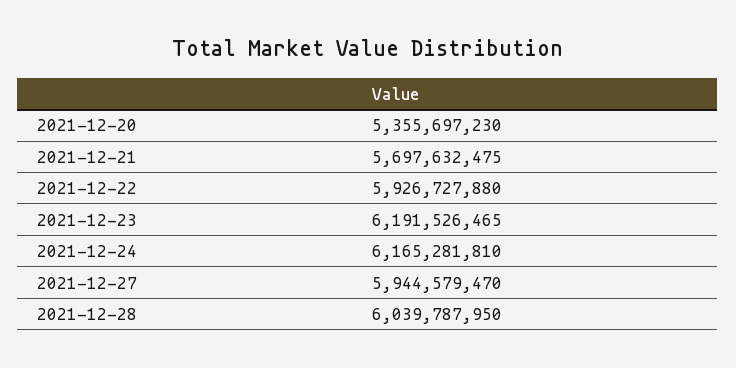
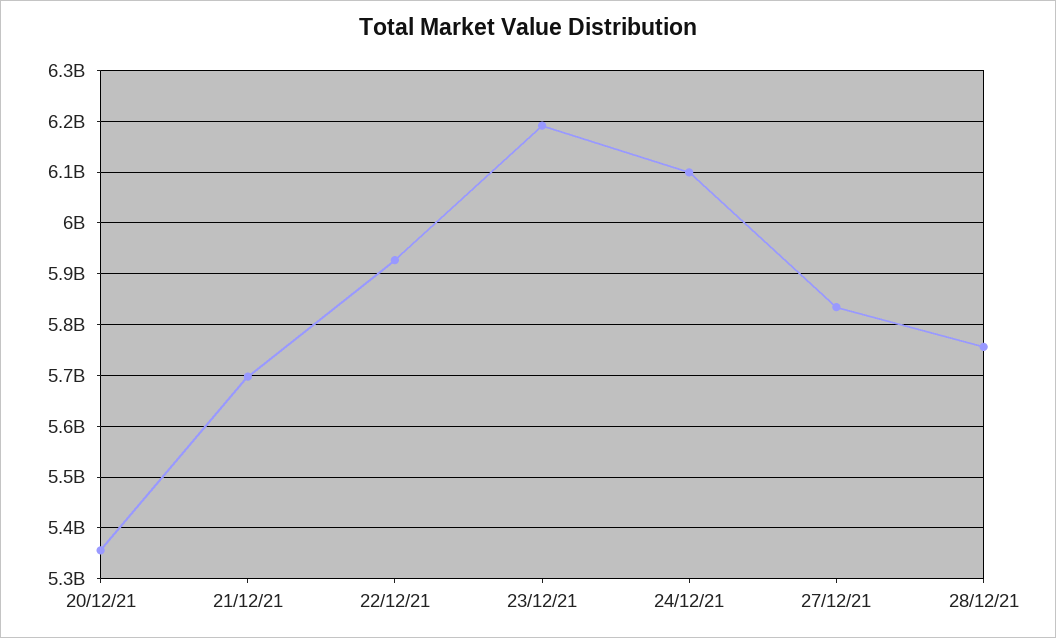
  {
    "2021-12-20": 5355697230,
    "2021-12-21": 5697632475,
    "2021-12-22": 5926727880,
    "2021-12-23": 6191526465,
-   "2021-12-24": 6165281810,
+   "2021-12-24": 6100000000,
-   "2021-12-27": 5944579470,
+   "2021-12-27": 5840000000,
-   "2021-12-28": 6039787950
+   "2021-12-28": 5760000000
  }

